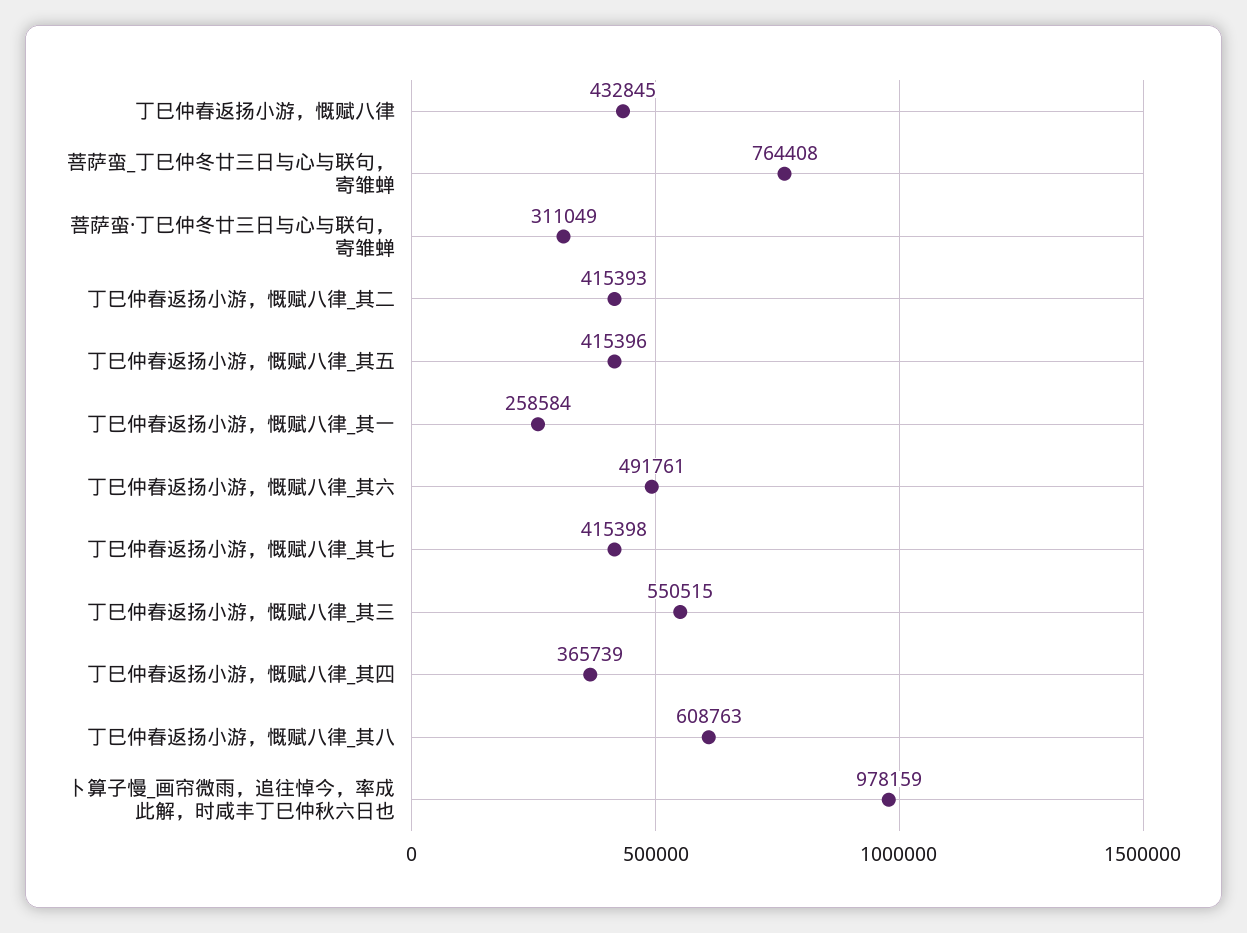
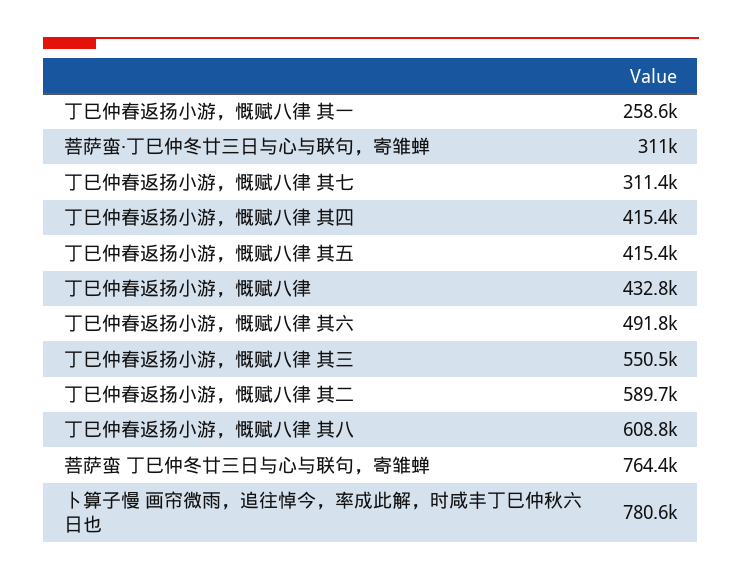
  {
    "丁巳仲春返扬小游，慨赋八律": 432845,
    "菩萨蛮_丁巳仲冬廿三日与心与联句，寄雏蝉": 764408,
    "菩萨蛮·丁巳仲冬廿三日与心与联句，寄雏蝉": 311049,
-   "丁巳仲春返扬小游，慨赋八律_其二": 415393,
+   "丁巳仲春返扬小游，慨赋八律_其二": 589700,
    "丁巳仲春返扬小游，慨赋八律_其五": 415396,
    "丁巳仲春返扬小游，慨赋八律_其一": 258584,
    "丁巳仲春返扬小游，慨赋八律_其六": 491761,
-   "丁巳仲春返扬小游，慨赋八律_其七": 415398,
+   "丁巳仲春返扬小游，慨赋八律_其七": 311400,
    "丁巳仲春返扬小游，慨赋八律_其三": 550515,
-   "丁巳仲春返扬小游，慨赋八律_其四": 365739,
+   "丁巳仲春返扬小游，慨赋八律_其四": 415400,
    "丁巳仲春返扬小游，慨赋八律_其八": 608763,
-   "卜算子慢_画帘微雨，追往悼今，率成此解，时咸丰丁巳仲秋六日也": 978159
+   "卜算子慢_画帘微雨，追往悼今，率成此解，时咸丰丁巳仲秋六日也": 780600
  }

